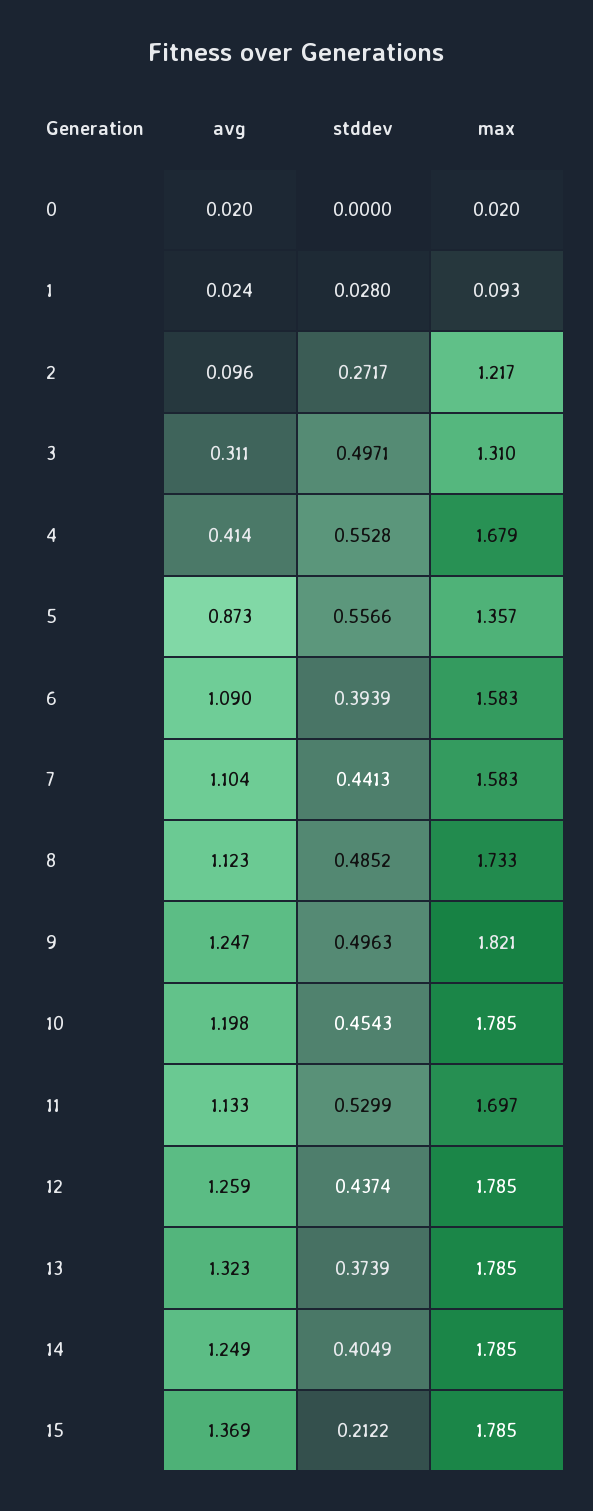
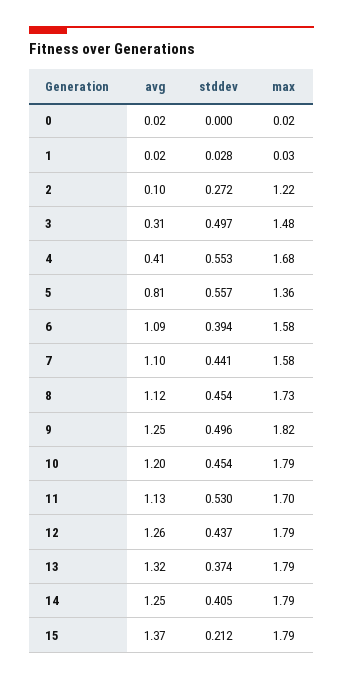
  {
    "avg": {
      "0": 0.02,
      "1": 0.024,
      "2": 0.096,
      "3": 0.311,
      "4": 0.414,
-     "5": 0.873,
+     "5": 0.81,
      "6": 1.09,
      "7": 1.104,
      "8": 1.123,
      "9": 1.247,
      "10": 1.198,
      "11": 1.133,
      "12": 1.259,
      "13": 1.323,
      "14": 1.249,
      "15": 1.369
    },
    "stddev": {
      "0": 0,
      "1": 0.028,
      "2": 0.2717,
      "3": 0.4971,
      "4": 0.5528,
      "5": 0.5566,
      "6": 0.3939,
      "7": 0.4413,
-     "8": 0.4852,
+     "8": 0.454,
      "9": 0.4963,
      "10": 0.4543,
      "11": 0.5299,
      "12": 0.4374,
      "13": 0.3739,
      "14": 0.4049,
      "15": 0.2122
    },
    "max": {
      "0": 0.02,
-     "1": 0.093,
+     "1": 0.03,
      "2": 1.217,
-     "3": 1.31,
+     "3": 1.48,
      "4": 1.679,
      "5": 1.357,
      "6": 1.583,
      "7": 1.583,
      "8": 1.733,
      "9": 1.821,
      "10": 1.785,
      "11": 1.697,
      "12": 1.785,
      "13": 1.785,
      "14": 1.785,
      "15": 1.785
    }
  }

